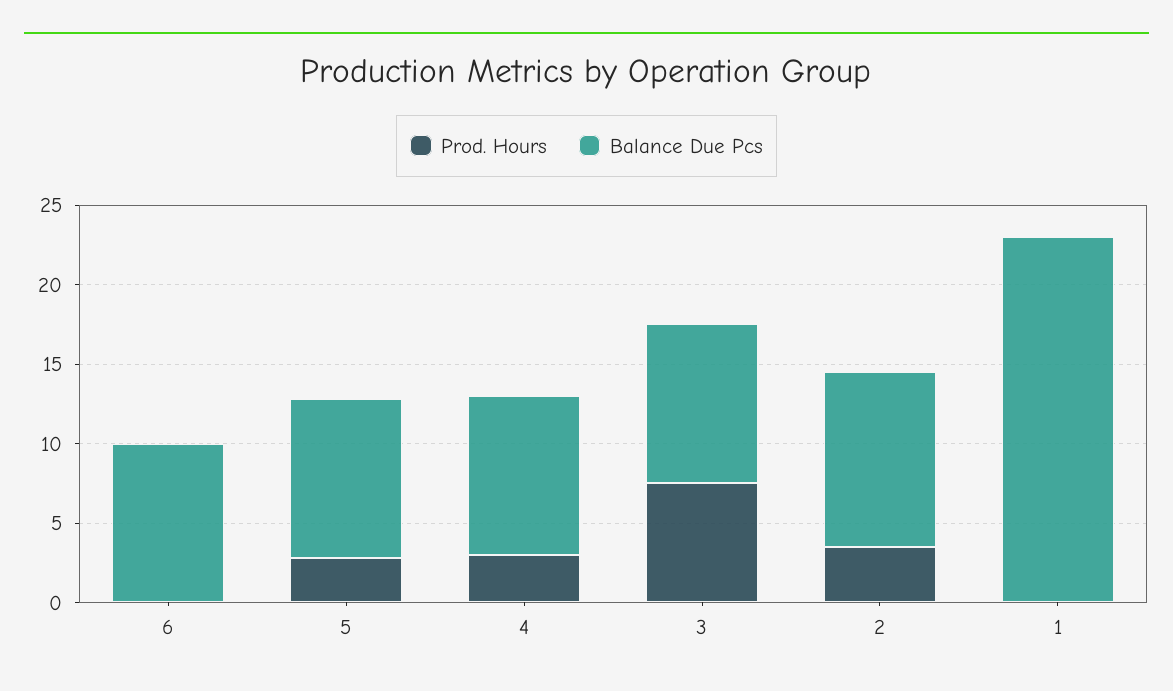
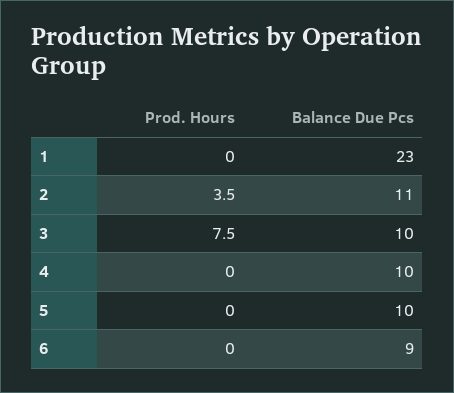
  {
    "Prod. Hours": {
      "6": 0,
-     "5": 3,
+     "5": 0,
-     "4": 3,
+     "4": 0,
      "3": 7.5,
      "2": 3.5,
      "1": 0
    },
    "Balance Due Pcs": {
-     "6": 10,
+     "6": 9,
      "5": 10,
      "4": 10,
      "3": 10,
      "2": 11,
      "1": 23
    }
  }

